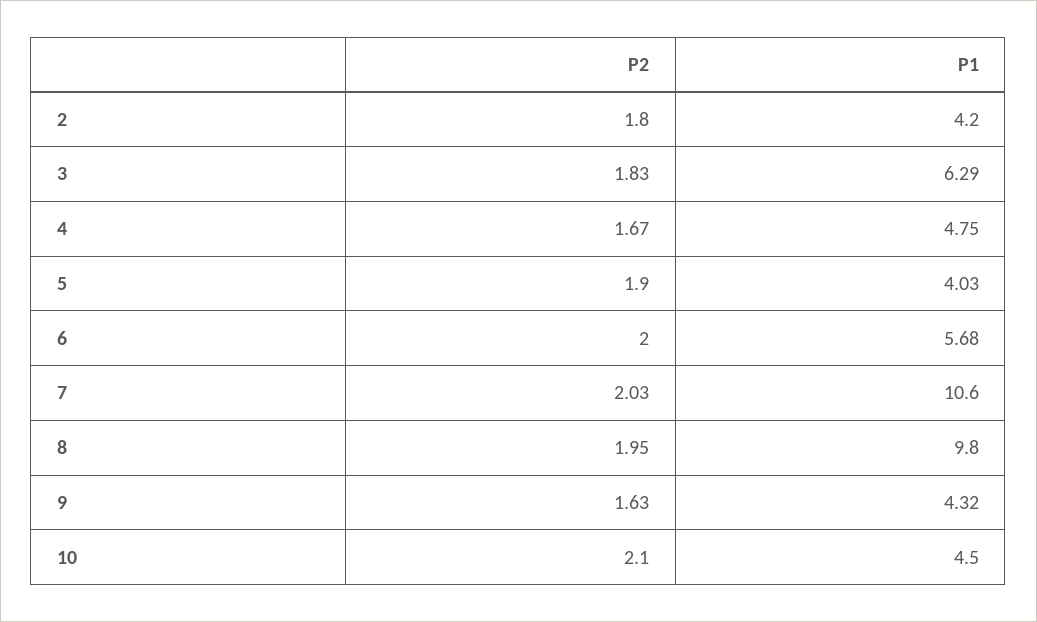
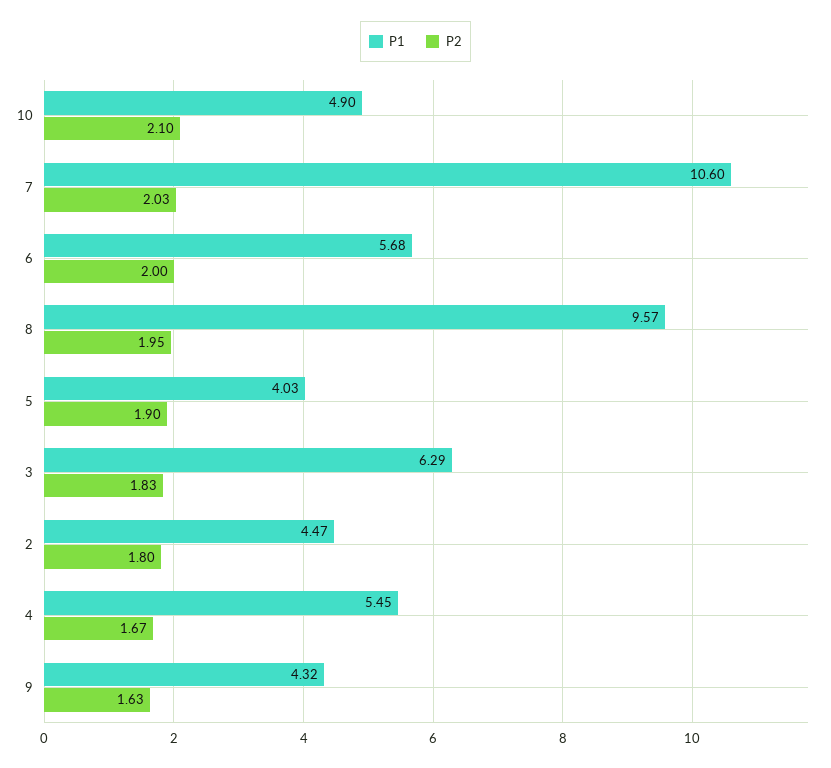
  {
    "P2": {
      "2": 1.8,
      "3": 1.83,
      "4": 1.67,
      "5": 1.9,
      "6": 2,
      "7": 2.03,
      "8": 1.95,
      "9": 1.63,
      "10": 2.1
    },
    "P1": {
-     "2": 4.2,
+     "2": 4.47,
      "3": 6.29,
-     "4": 4.75,
+     "4": 5.45,
      "5": 4.03,
      "6": 5.68,
      "7": 10.6,
-     "8": 9.8,
+     "8": 9.57,
      "9": 4.32,
-     "10": 4.5
+     "10": 4.9
    }
  }

